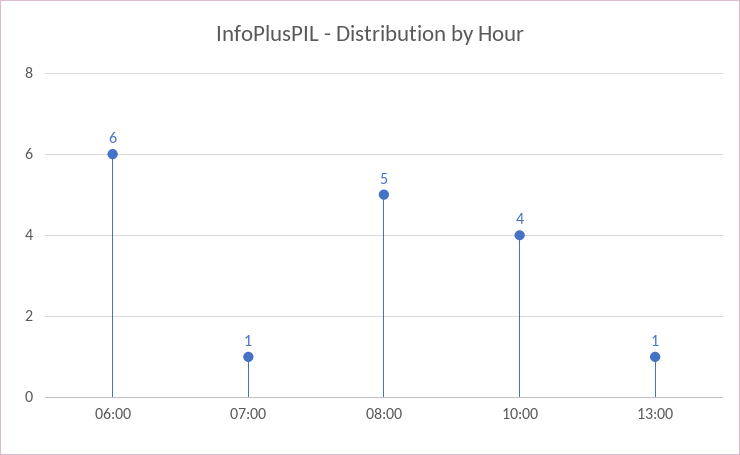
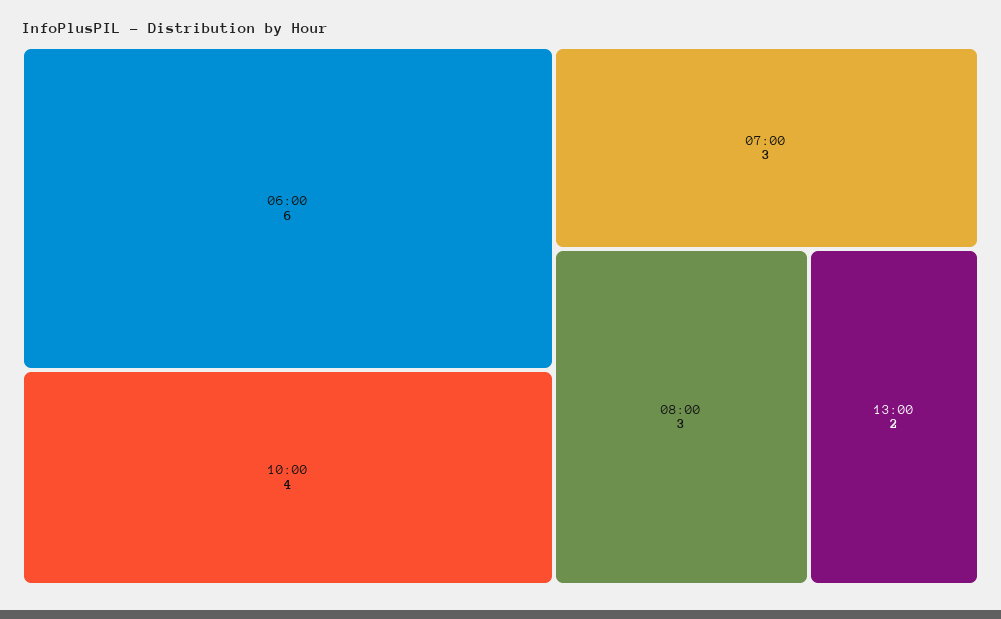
  {
    "06:00": 6,
-   "07:00": 1,
+   "07:00": 3,
-   "08:00": 5,
+   "08:00": 3,
    "10:00": 4,
-   "13:00": 1
+   "13:00": 2
  }

